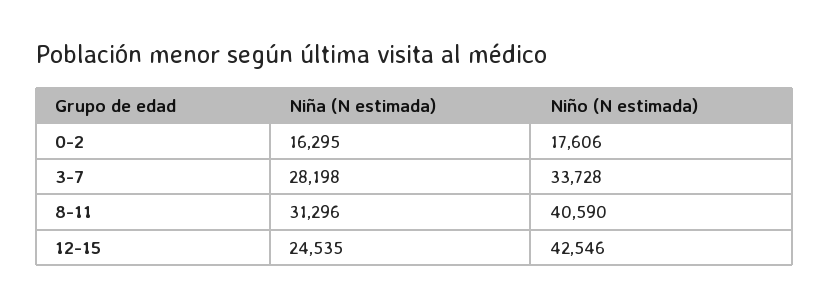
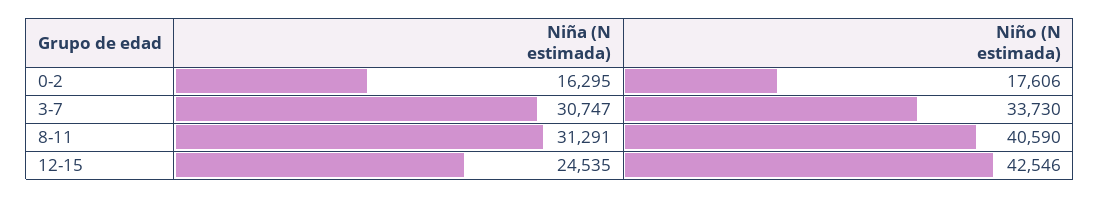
  {
    "Niña (N estimada)": {
      "0-2": 16295,
-     "3-7": 28198,
+     "3-7": 30747,
-     "8-11": 31296,
+     "8-11": 31291,
      "12-15": 24535
    },
    "Niño (N estimada)": {
      "0-2": 17606,
-     "3-7": 33728,
+     "3-7": 33730,
      "8-11": 40590,
      "12-15": 42546
    }
  }

